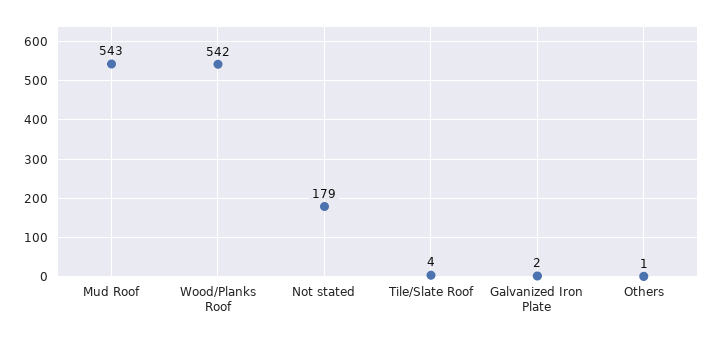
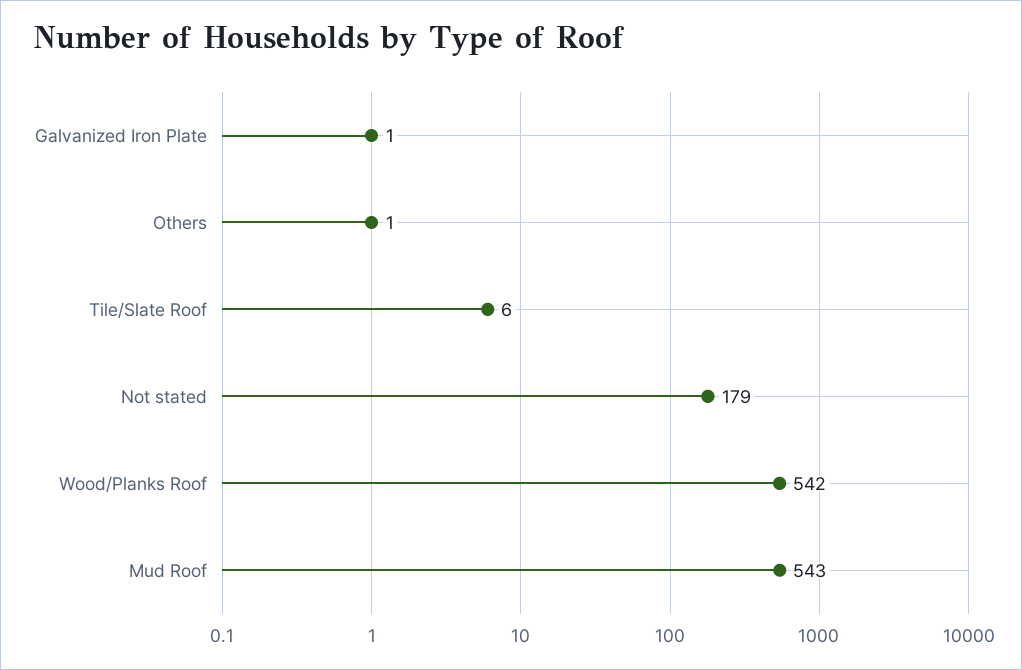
  {
    "Mud Roof": 543,
    "Wood/Planks Roof": 542,
    "Not stated": 179,
-   "Tile/Slate Roof": 4,
+   "Tile/Slate Roof": 6,
-   "Galvanized Iron Plate": 2,
+   "Galvanized Iron Plate": 1,
    "Others": 1
  }

